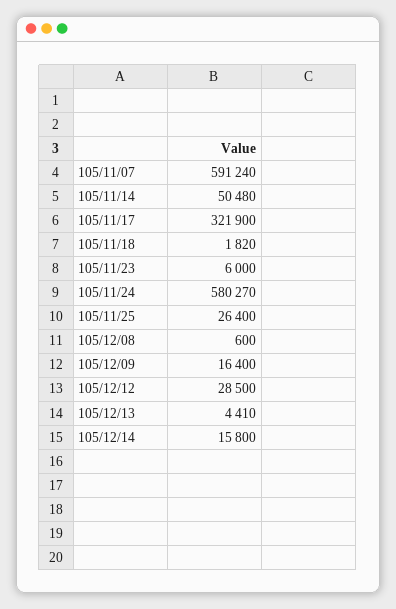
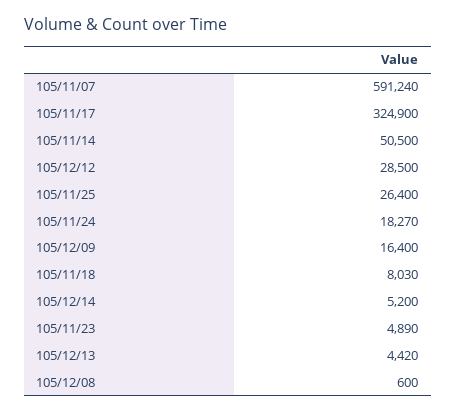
  {
    "105/11/07": 591240,
-   "105/11/14": 50480,
+   "105/11/14": 50500,
-   "105/11/17": 321900,
+   "105/11/17": 324900,
-   "105/11/18": 1820,
+   "105/11/18": 8030,
-   "105/11/23": 6000,
+   "105/11/23": 4890,
-   "105/11/24": 580270,
+   "105/11/24": 18270,
    "105/11/25": 26400,
    "105/12/08": 600,
    "105/12/09": 16400,
    "105/12/12": 28500,
-   "105/12/13": 4410,
+   "105/12/13": 4420,
-   "105/12/14": 15800
+   "105/12/14": 5200
  }

